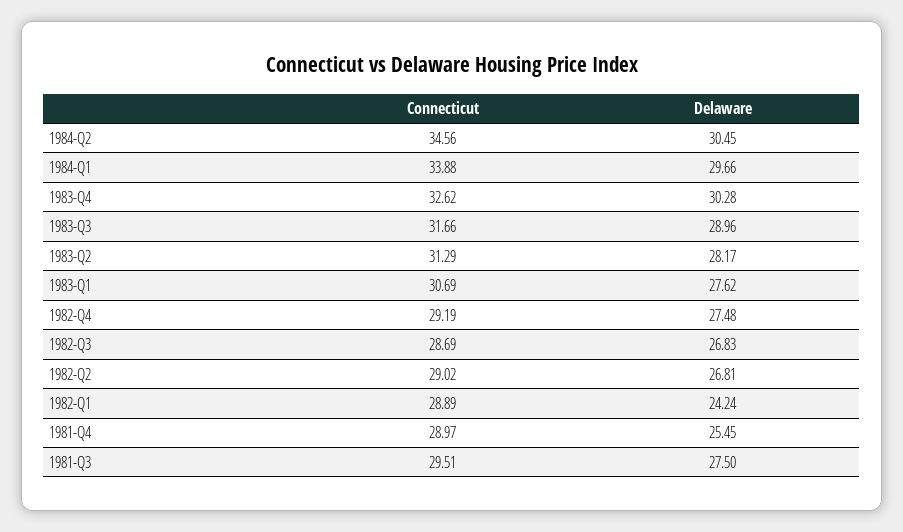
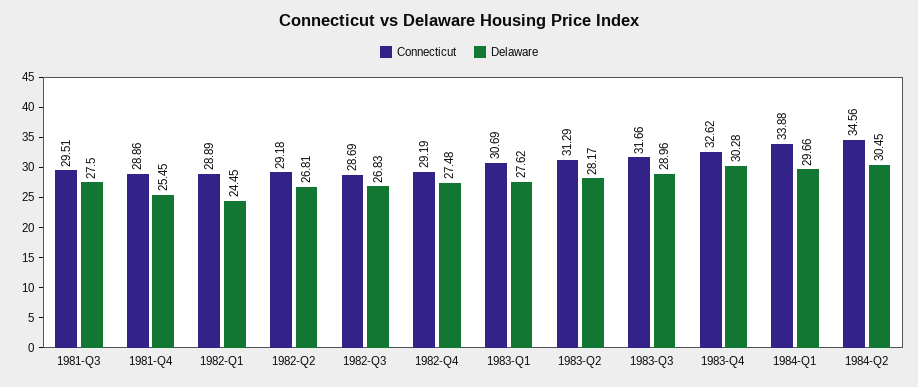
  {
    "Connecticut": {
      "1984-Q2": 34.56,
      "1984-Q1": 33.88,
      "1983-Q4": 32.62,
      "1983-Q3": 31.66,
      "1983-Q2": 31.29,
      "1983-Q1": 30.69,
      "1982-Q4": 29.19,
      "1982-Q3": 28.69,
-     "1982-Q2": 29.02,
+     "1982-Q2": 29.18,
      "1982-Q1": 28.89,
-     "1981-Q4": 28.97,
+     "1981-Q4": 28.86,
      "1981-Q3": 29.51
    },
    "Delaware": {
      "1984-Q2": 30.45,
      "1984-Q1": 29.66,
      "1983-Q4": 30.28,
      "1983-Q3": 28.96,
      "1983-Q2": 28.17,
      "1983-Q1": 27.62,
      "1982-Q4": 27.48,
      "1982-Q3": 26.83,
      "1982-Q2": 26.81,
-     "1982-Q1": 24.24,
+     "1982-Q1": 24.45,
      "1981-Q4": 25.45,
      "1981-Q3": 27.5
    }
  }

